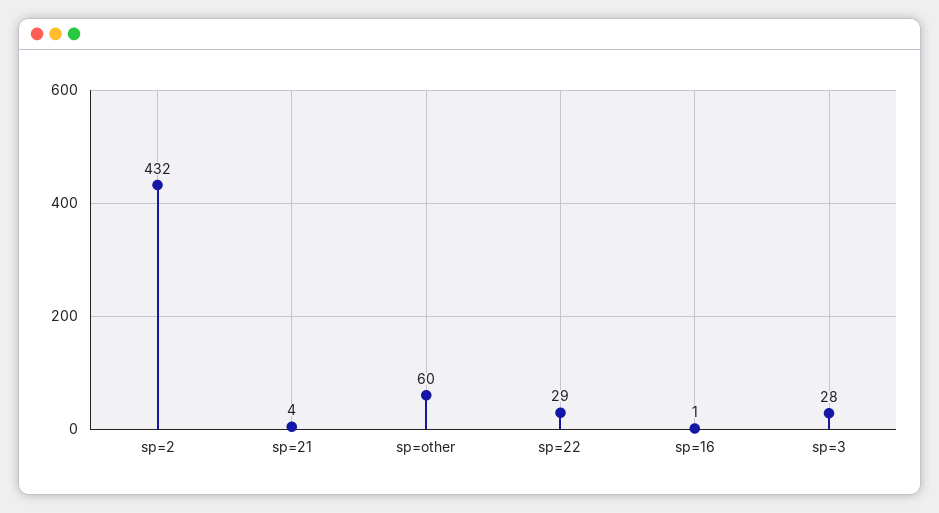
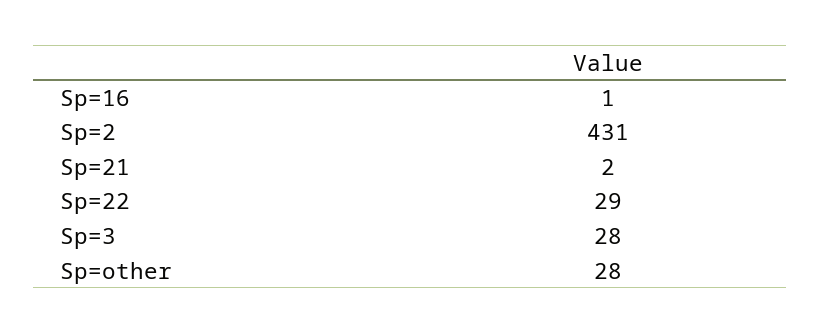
  {
-   "sp=2": 432,
+   "sp=2": 431,
-   "sp=21": 4,
+   "sp=21": 2,
-   "sp=other": 60,
+   "sp=other": 28,
    "sp=22": 29,
    "sp=16": 1,
    "sp=3": 28
  }

